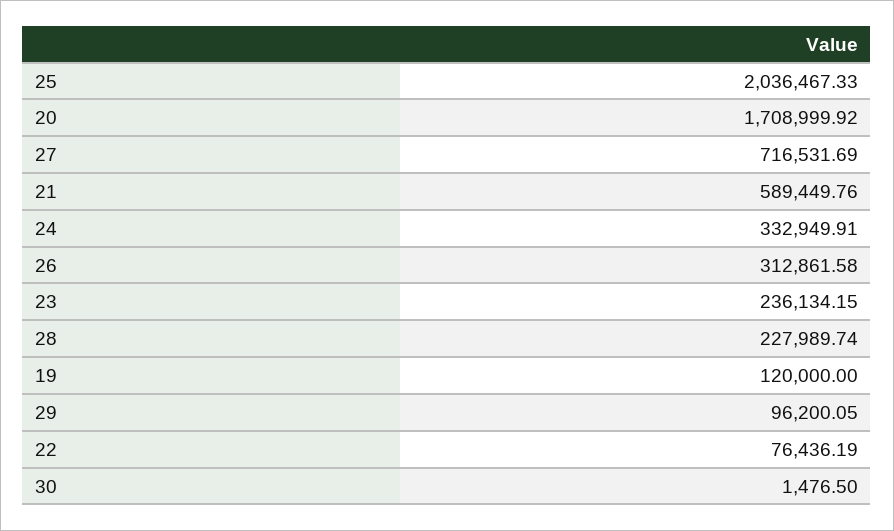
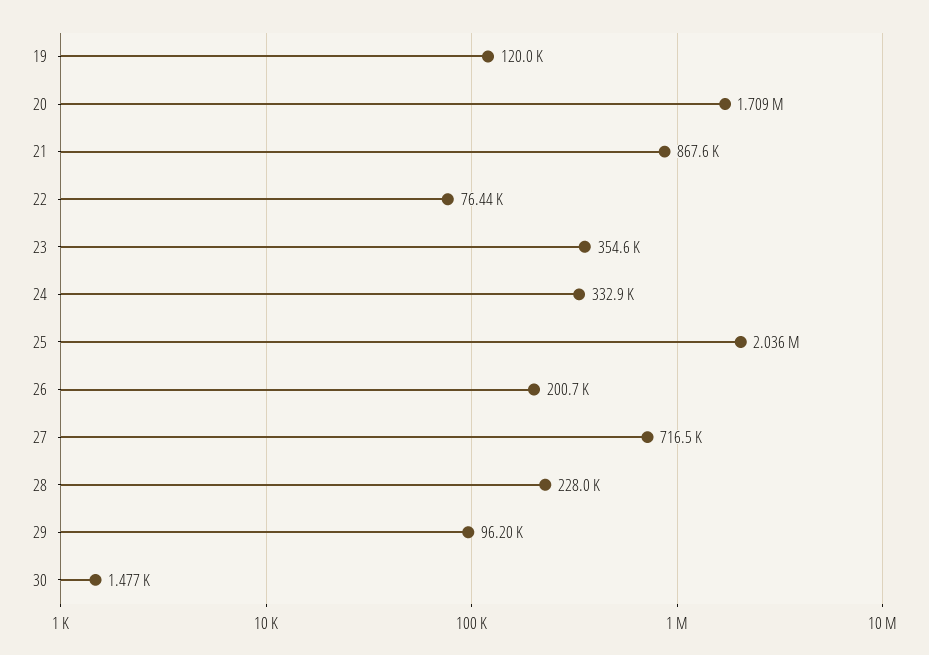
  {
    "25": 2036467.33,
    "20": 1708999.92,
    "27": 716531.69,
-   "21": 589449.76,
+   "21": 867600,
    "24": 332949.91,
-   "26": 312861.58,
+   "26": 200700,
-   "23": 236134.15,
+   "23": 354600,
    "28": 227989.74,
    "19": 120000,
    "29": 96200.05,
    "22": 76436.19,
    "30": 1476.5
  }

